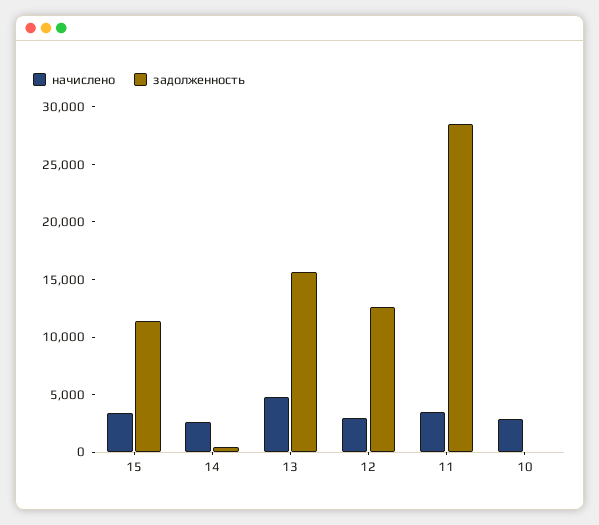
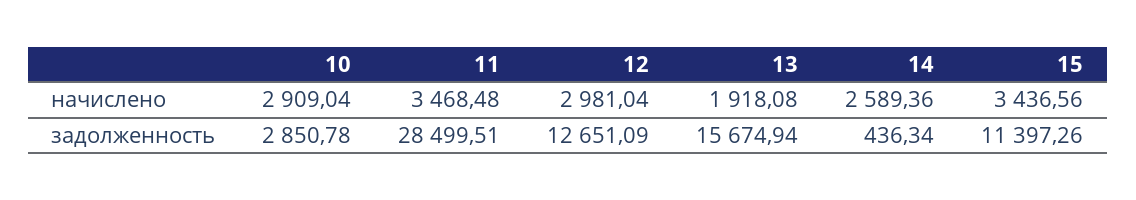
  {
    "начислено": {
      "15": 3436.56,
      "14": 2589.36,
-     "13": 5000,
+     "13": 1918.08,
      "12": 2981.04,
      "11": 3468.48,
      "10": 2909.04
    },
    "задолженность": {
      "15": 11397.26,
      "14": 436.34,
      "13": 15674.94,
      "12": 12651.09,
      "11": 28499.51,
-     "10": 0
+     "10": 2850.78
    }
  }

